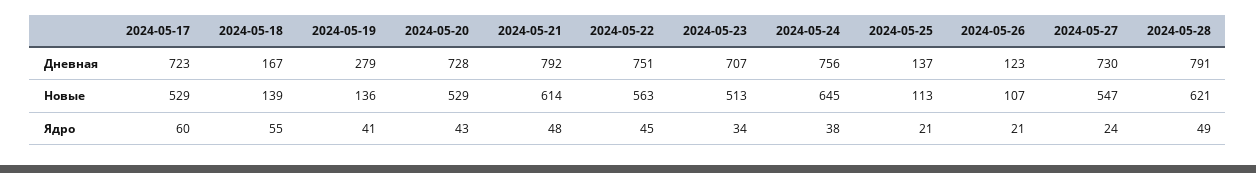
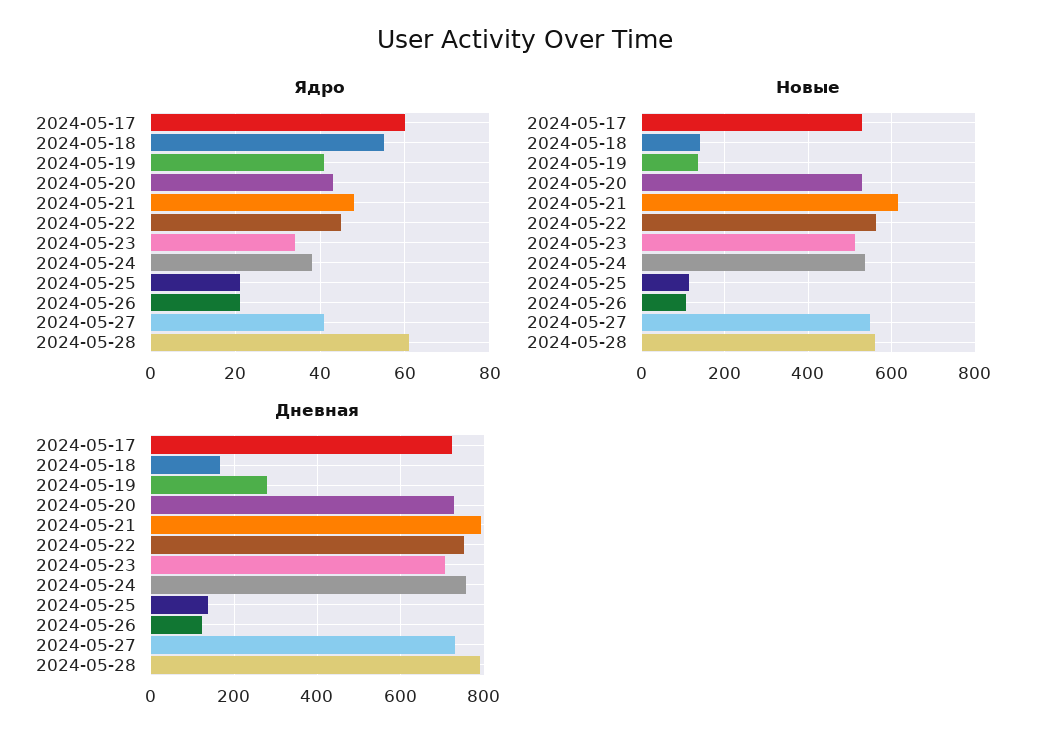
  {
    "Дневная": {
      "2024-05-17": 723,
      "2024-05-18": 167,
      "2024-05-19": 279,
      "2024-05-20": 728,
      "2024-05-21": 792,
      "2024-05-22": 751,
      "2024-05-23": 707,
      "2024-05-24": 756,
      "2024-05-25": 137,
      "2024-05-26": 123,
      "2024-05-27": 730,
      "2024-05-28": 791
    },
    "Новые": {
      "2024-05-17": 529,
      "2024-05-18": 139,
      "2024-05-19": 136,
      "2024-05-20": 529,
      "2024-05-21": 614,
      "2024-05-22": 563,
      "2024-05-23": 513,
-     "2024-05-24": 645,
+     "2024-05-24": 540,
      "2024-05-25": 113,
      "2024-05-26": 107,
      "2024-05-27": 547,
-     "2024-05-28": 621
+     "2024-05-28": 560
    },
    "Ядро": {
      "2024-05-17": 60,
      "2024-05-18": 55,
      "2024-05-19": 41,
      "2024-05-20": 43,
      "2024-05-21": 48,
      "2024-05-22": 45,
      "2024-05-23": 34,
      "2024-05-24": 38,
      "2024-05-25": 21,
      "2024-05-26": 21,
-     "2024-05-27": 24,
+     "2024-05-27": 40,
-     "2024-05-28": 49
+     "2024-05-28": 60
    }
  }

